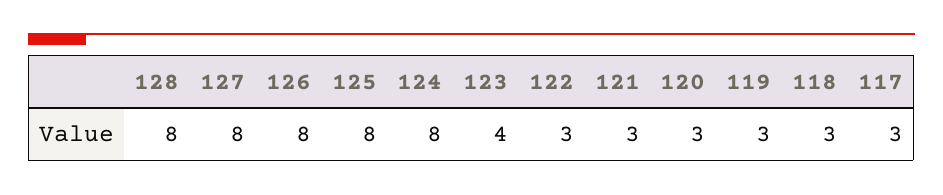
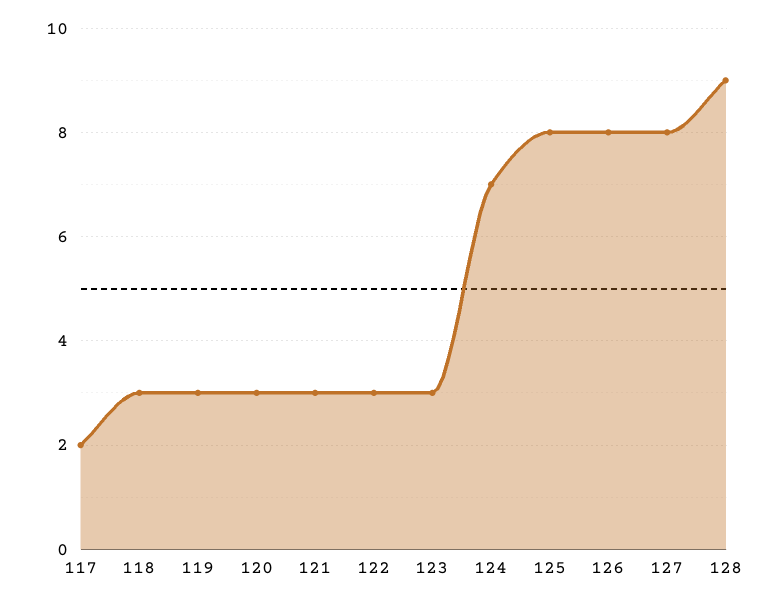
  {
-   "128": 8,
+   "128": 9,
    "127": 8,
    "126": 8,
    "125": 8,
-   "124": 8,
+   "124": 7,
-   "123": 4,
+   "123": 3,
    "122": 3,
    "121": 3,
    "120": 3,
    "119": 3,
    "118": 3,
-   "117": 3
+   "117": 2
  }

